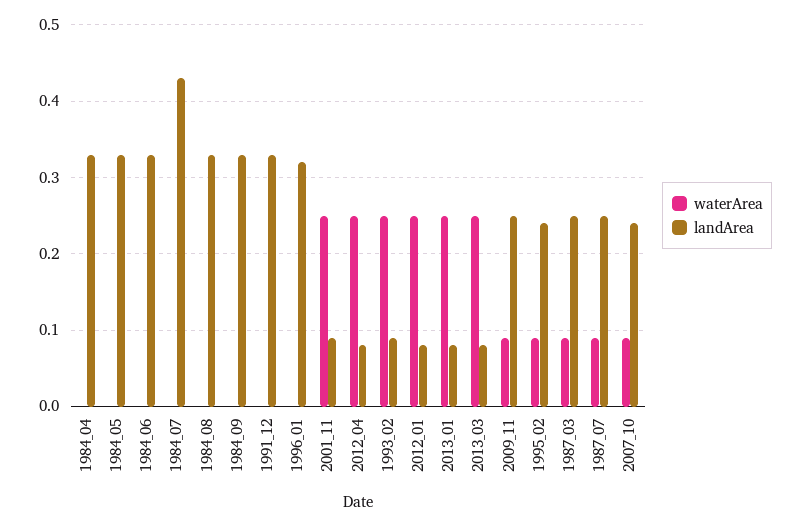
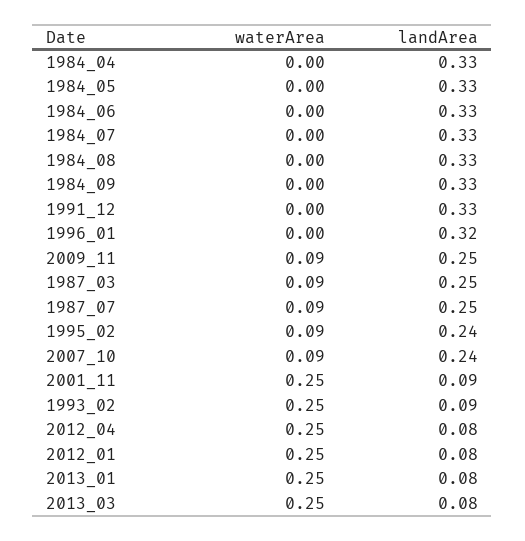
  {
    "waterArea": {
      "1984_04": 0,
      "1984_05": 0,
      "1984_06": 0,
      "1984_07": 0,
      "1984_08": 0,
      "1984_09": 0,
      "1991_12": 0,
      "1996_01": 0,
      "2001_11": 0.25,
      "2012_04": 0.25,
      "1993_02": 0.25,
      "2012_01": 0.25,
      "2013_01": 0.25,
      "2013_03": 0.25,
      "2009_11": 0.09,
      "1995_02": 0.09,
      "1987_03": 0.09,
      "1987_07": 0.09,
      "2007_10": 0.09
    },
    "landArea": {
      "1984_04": 0.33,
      "1984_05": 0.33,
      "1984_06": 0.33,
-     "1984_07": 0.43,
+     "1984_07": 0.33,
      "1984_08": 0.33,
      "1984_09": 0.33,
      "1991_12": 0.33,
      "1996_01": 0.32,
      "2001_11": 0.09,
      "2012_04": 0.08,
      "1993_02": 0.09,
      "2012_01": 0.08,
      "2013_01": 0.08,
      "2013_03": 0.08,
      "2009_11": 0.25,
      "1995_02": 0.24,
      "1987_03": 0.25,
      "1987_07": 0.25,
      "2007_10": 0.24
    }
  }

